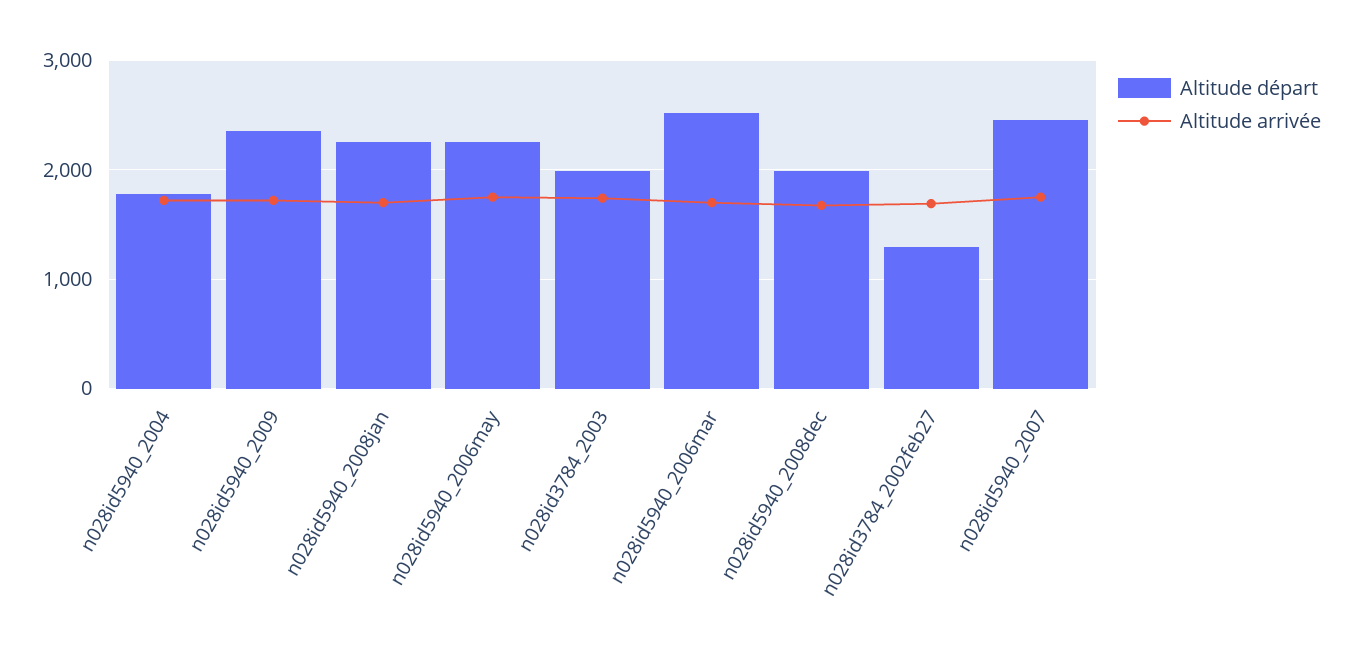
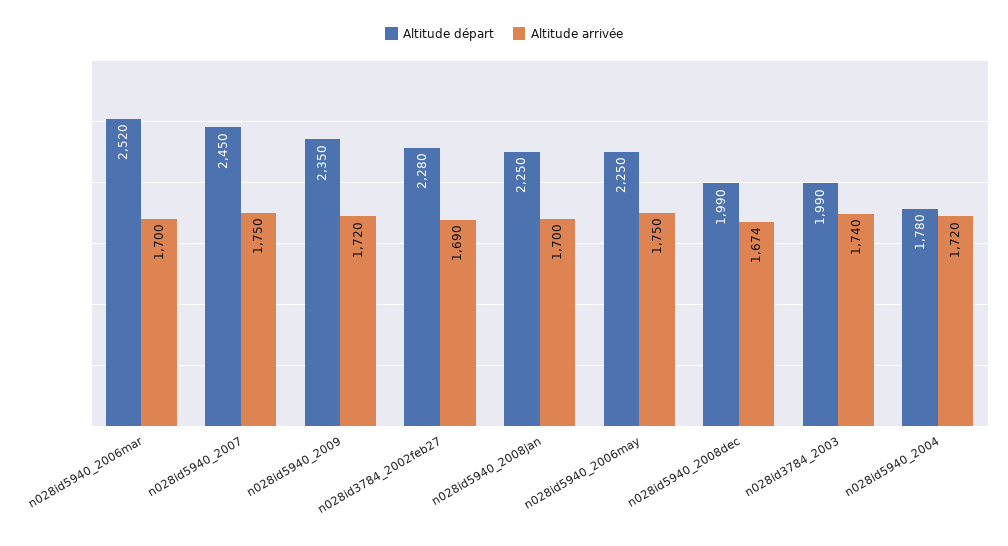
  {
    "Altitude départ": {
      "n028id5940_2004": 1780,
      "n028id5940_2009": 2350,
      "n028id5940_2008jan": 2250,
      "n028id5940_2006may": 2250,
      "n028id3784_2003": 1990,
      "n028id5940_2006mar": 2520,
      "n028id5940_2008dec": 1990,
-     "n028id3784_2002feb27": 1300,
+     "n028id3784_2002feb27": 2280,
      "n028id5940_2007": 2450
    },
    "Altitude arrivée": {
      "n028id5940_2004": 1720,
      "n028id5940_2009": 1720,
      "n028id5940_2008jan": 1700,
      "n028id5940_2006may": 1750,
      "n028id3784_2003": 1740,
      "n028id5940_2006mar": 1700,
      "n028id5940_2008dec": 1674,
      "n028id3784_2002feb27": 1690,
      "n028id5940_2007": 1750
    }
  }

